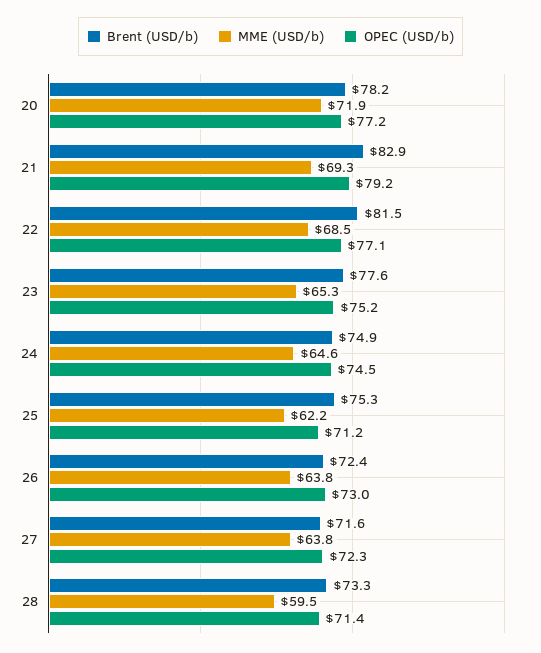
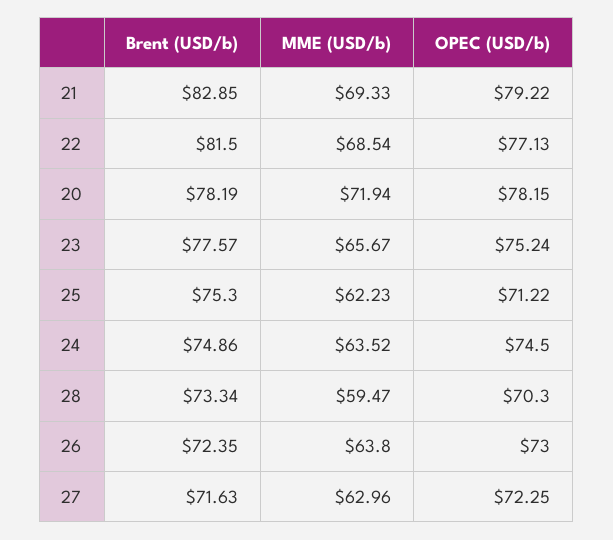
  {
    "Brent (USD/b)": {
      "20": 78.19,
      "21": 82.85,
      "22": 81.5,
      "23": 77.57,
      "24": 74.86,
      "25": 75.3,
      "26": 72.35,
      "27": 71.63,
      "28": 73.34
    },
    "MME (USD/b)": {
      "20": 71.94,
      "21": 69.33,
      "22": 68.54,
-     "23": 65.3,
+     "23": 65.67,
-     "24": 64.6,
+     "24": 63.52,
      "25": 62.23,
      "26": 63.8,
-     "27": 63.8,
+     "27": 62.96,
      "28": 59.47
    },
    "OPEC (USD/b)": {
-     "20": 77.2,
+     "20": 78.15,
      "21": 79.22,
      "22": 77.13,
      "23": 75.24,
      "24": 74.5,
      "25": 71.22,
      "26": 73,
      "27": 72.25,
-     "28": 71.4
+     "28": 70.3
    }
  }

